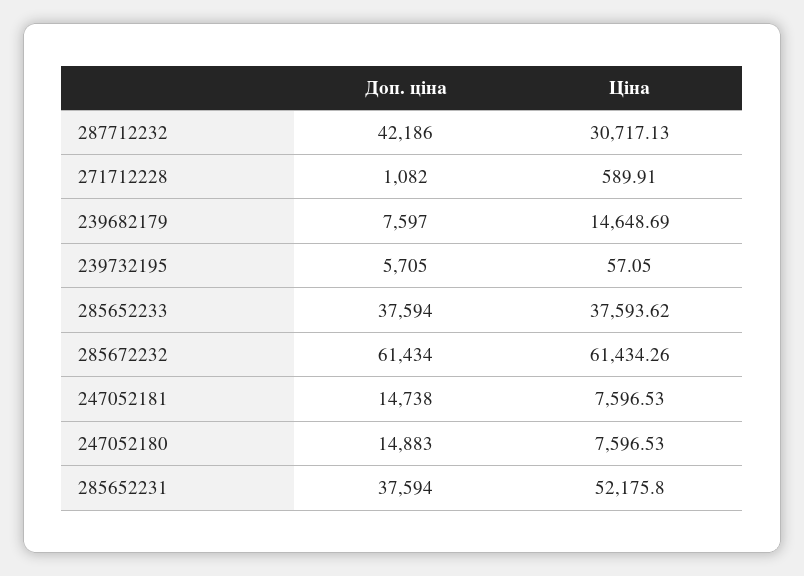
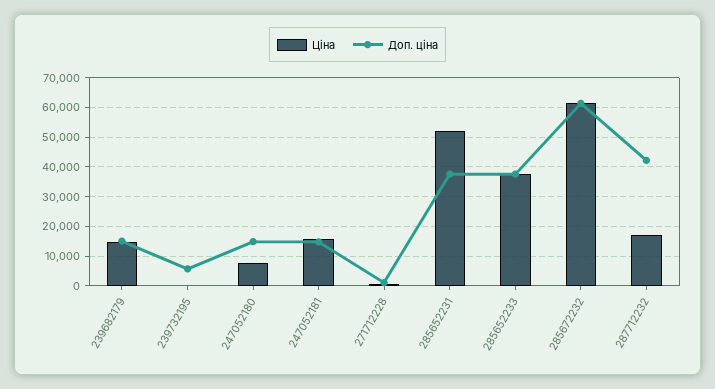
  {
    "Доп. ціна": {
      "287712232": 42186,
      "271712228": 1082,
-     "239682179": 7597,
+     "239682179": 15000,
      "239732195": 5705,
      "285652233": 37594,
      "285672232": 61434,
      "247052181": 14738,
      "247052180": 14883,
      "285652231": 37594
    },
    "Ціна": {
-     "287712232": 30717.13,
+     "287712232": 17500,
      "271712228": 589.91,
      "239682179": 14648.69,
      "239732195": 57.05,
      "285652233": 37593.62,
      "285672232": 61434.26,
-     "247052181": 7596.53,
+     "247052181": 15000,
      "247052180": 7596.53,
      "285652231": 52175.8
    }
  }

